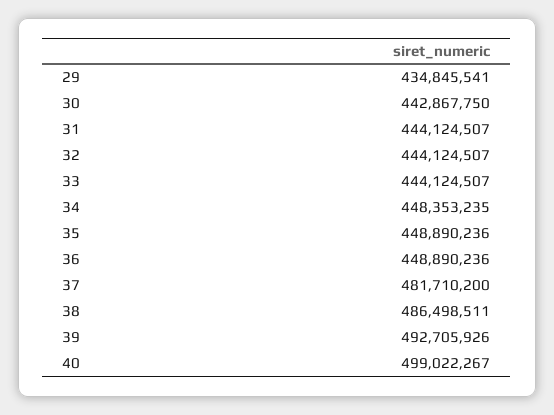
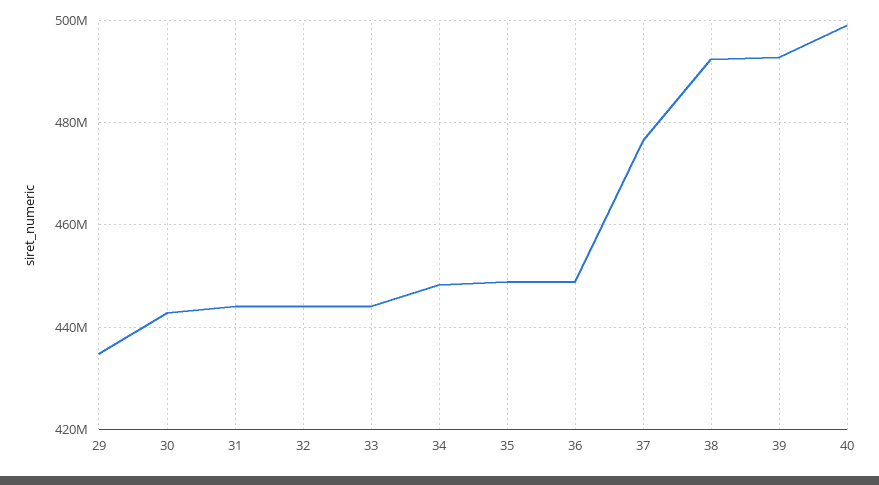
  {
    "29": 434845541,
    "30": 442867750,
    "31": 444124507,
    "32": 444124507,
    "33": 444124507,
    "34": 448353235,
    "35": 448890236,
    "36": 448890236,
-   "37": 481710200,
+   "37": 476000000,
-   "38": 486498511,
+   "38": 492000000,
    "39": 492705926,
    "40": 499022267
  }

